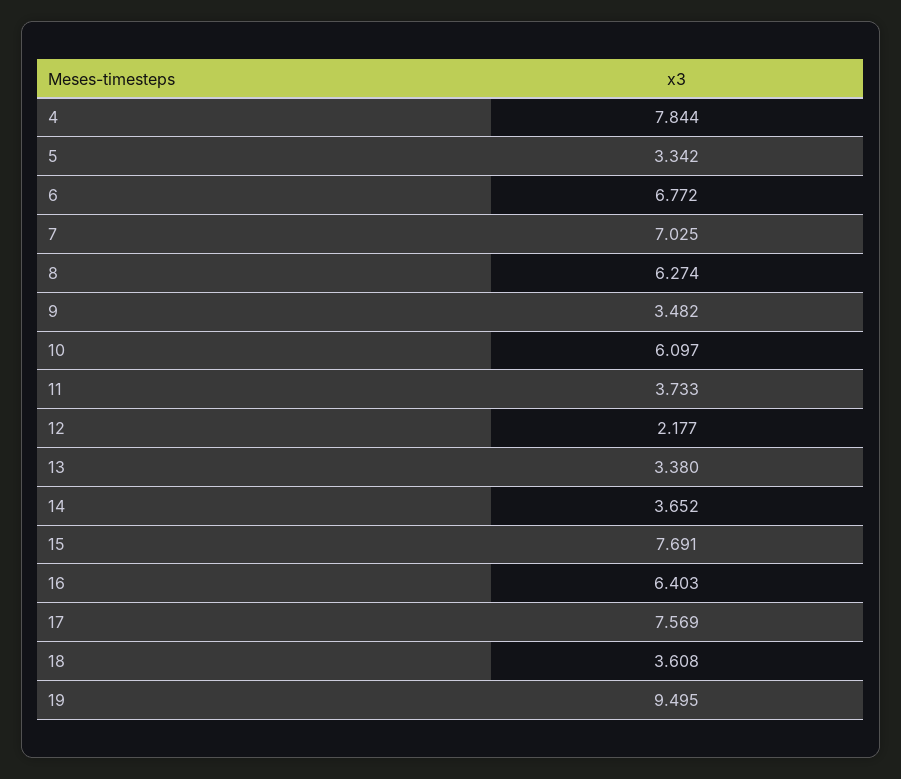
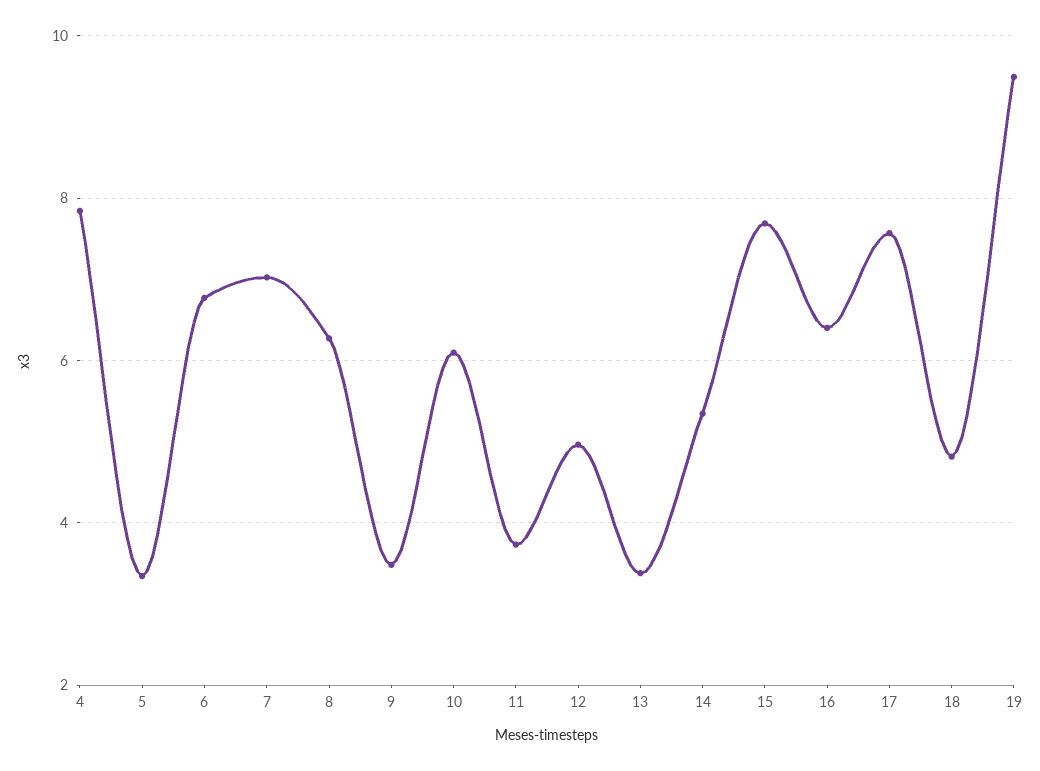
  {
    "4": 7.844,
    "5": 3.342,
    "6": 6.772,
    "7": 7.025,
    "8": 6.274,
    "9": 3.482,
    "10": 6.097,
    "11": 3.733,
-   "12": 2.177,
+   "12": 5,
    "13": 3.38,
-   "14": 3.652,
+   "14": 5.4,
    "15": 7.691,
    "16": 6.403,
    "17": 7.569,
-   "18": 3.608,
+   "18": 4.8,
    "19": 9.495
  }

